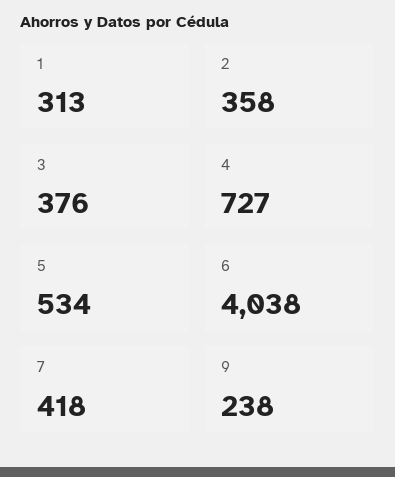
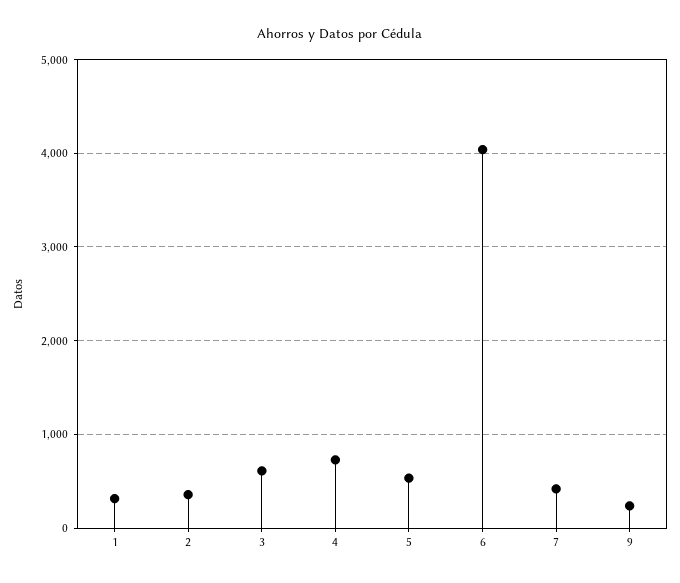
  {
    "1": 313,
    "2": 358,
-   "3": 376,
+   "3": 600,
    "4": 727,
    "5": 534,
    "6": 4038,
    "7": 418,
    "9": 238
  }

